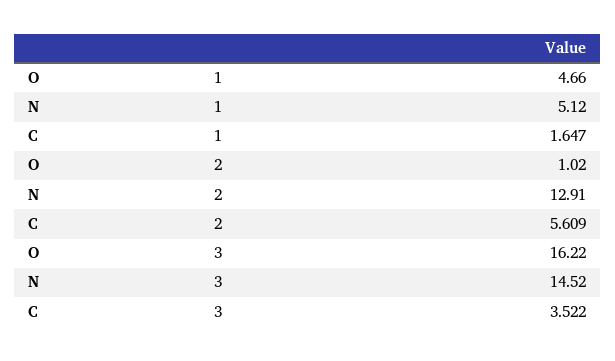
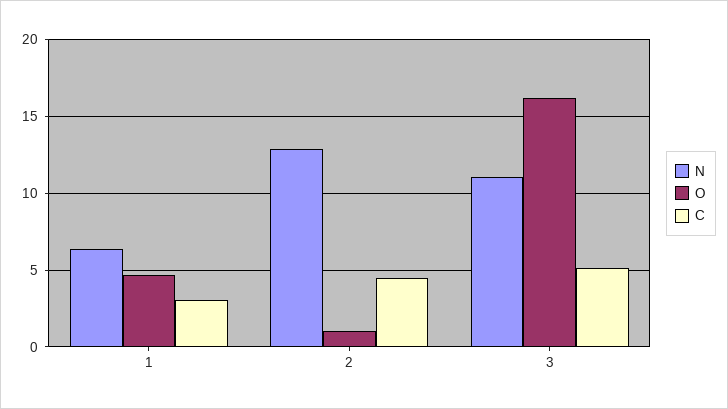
  {
    "O": {
      "1": 4.66,
      "2": 1.02,
      "3": 16.22
    },
    "N": {
-     "1": 5.12,
+     "1": 6.5,
      "2": 12.91,
-     "3": 14.52
+     "3": 11
    },
    "C": {
-     "1": 1.647,
+     "1": 3,
-     "2": 5.609,
+     "2": 4.5,
-     "3": 3.522
+     "3": 5
    }
  }

